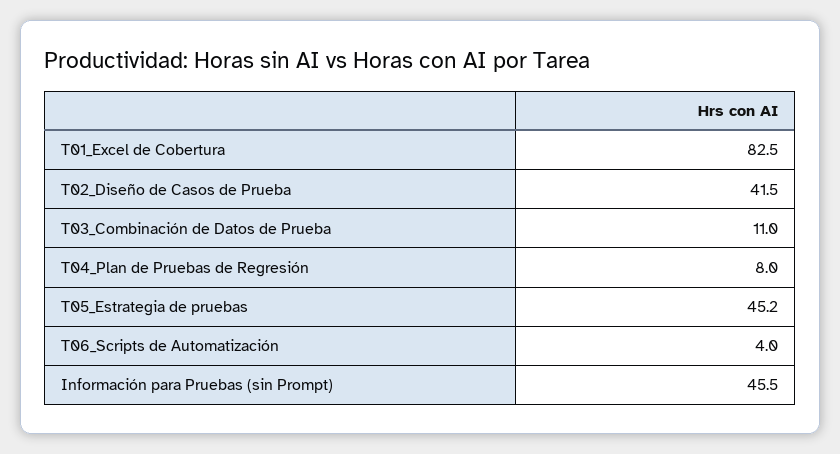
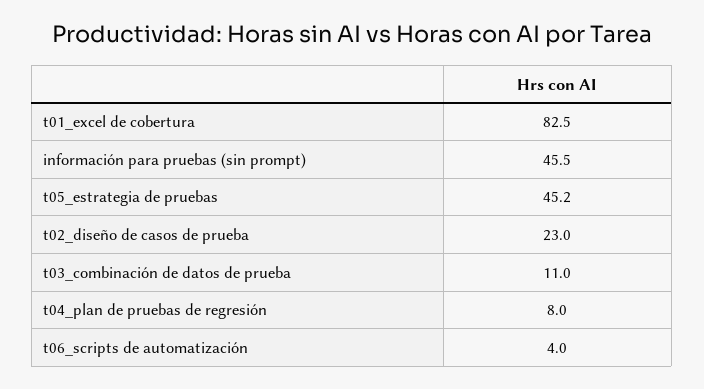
  {
    "T01_Excel de Cobertura": 82.5,
-   "T02_Diseño de Casos de Prueba": 41.5,
+   "T02_Diseño de Casos de Prueba": 23,
    "T03_Combinación de Datos de Prueba": 11,
    "T04_Plan de Pruebas de Regresión": 8,
    "T05_Estrategia de pruebas": 45.2,
    "T06_Scripts de Automatización": 4,
    "Información para Pruebas (sin Prompt)": 45.5
  }

